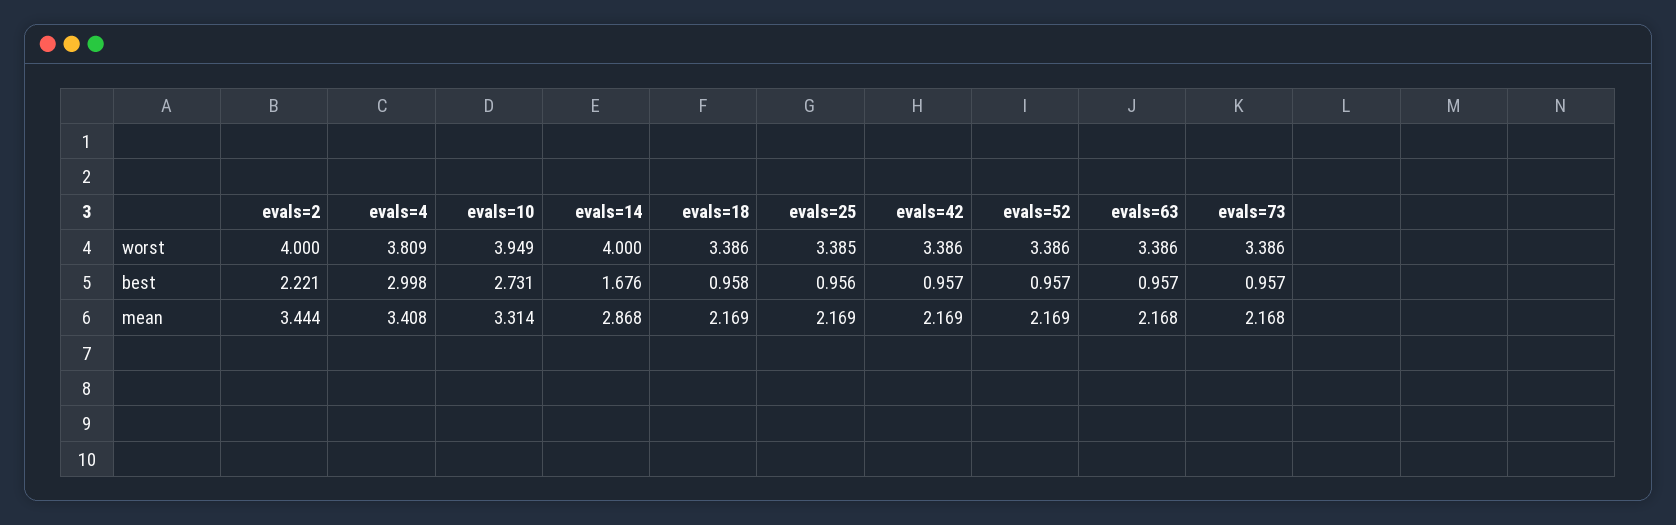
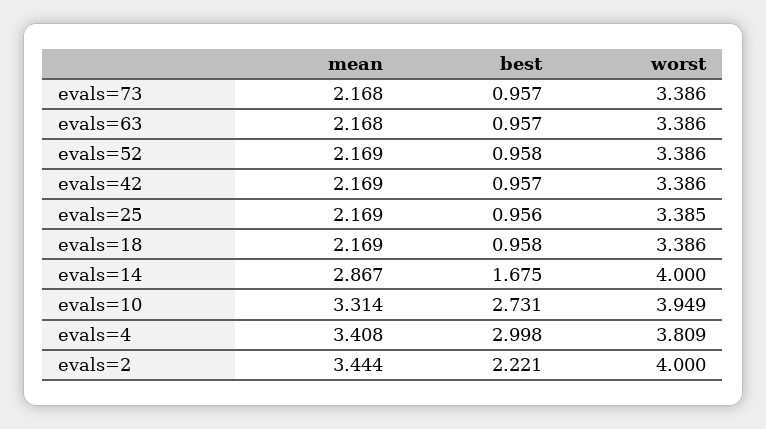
  {
    "evals=2": {
      "worst": 4,
      "best": 2.221,
      "mean": 3.444
    },
    "evals=4": {
      "worst": 3.809,
      "best": 2.998,
      "mean": 3.408
    },
    "evals=10": {
      "worst": 3.949,
      "best": 2.731,
      "mean": 3.314
    },
    "evals=14": {
      "worst": 4,
-     "best": 1.676,
+     "best": 1.675,
-     "mean": 2.868
+     "mean": 2.867
    },
    "evals=18": {
      "worst": 3.386,
      "best": 0.958,
      "mean": 2.169
    },
    "evals=25": {
      "worst": 3.385,
      "best": 0.956,
      "mean": 2.169
    },
    "evals=42": {
      "worst": 3.386,
      "best": 0.957,
      "mean": 2.169
    },
    "evals=52": {
      "worst": 3.386,
-     "best": 0.957,
+     "best": 0.958,
      "mean": 2.169
    },
    "evals=63": {
      "worst": 3.386,
      "best": 0.957,
      "mean": 2.168
    },
    "evals=73": {
      "worst": 3.386,
      "best": 0.957,
      "mean": 2.168
    }
  }

